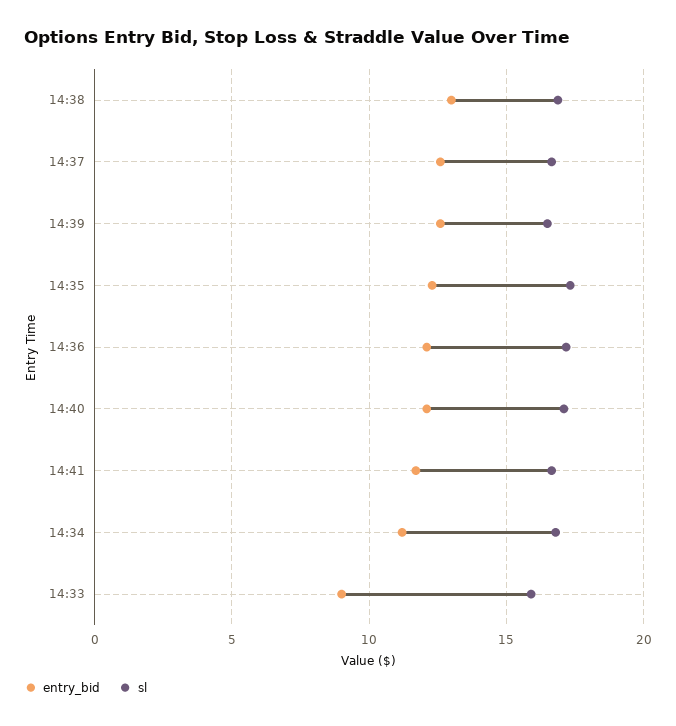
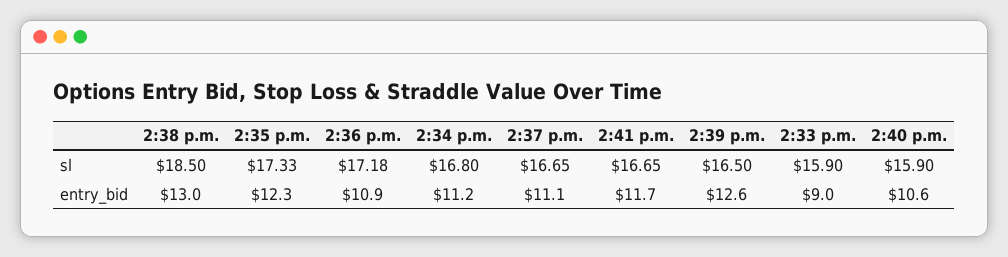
  {
    "entry_bid": {
      "14:38": 13,
-     "14:37": 12.5,
+     "14:37": 11.1,
      "14:39": 12.6,
      "14:35": 12.3,
-     "14:36": 12,
+     "14:36": 10.9,
-     "14:40": 12,
+     "14:40": 10.6,
      "14:41": 11.7,
      "14:34": 11.2,
      "14:33": 9
    },
    "sl": {
-     "14:38": 17,
+     "14:38": 18.5,
      "14:37": 16.65,
      "14:39": 16.5,
      "14:35": 17.33,
      "14:36": 17.18,
-     "14:40": 17,
+     "14:40": 15.9,
      "14:41": 16.65,
      "14:34": 16.8,
      "14:33": 15.9
    }
  }

